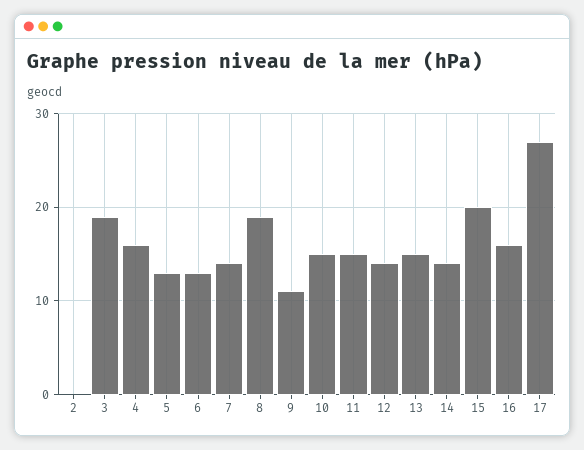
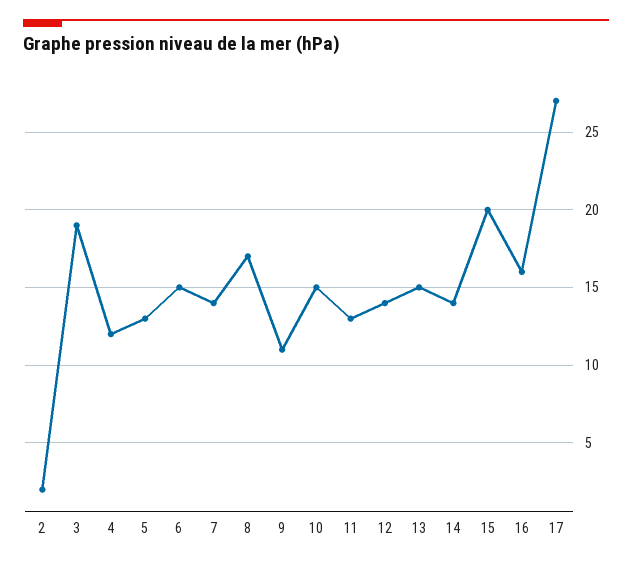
  {
-   "2": 0,
+   "2": 2,
    "3": 19,
-   "4": 16,
+   "4": 12,
    "5": 13,
-   "6": 13,
+   "6": 15,
    "7": 14,
-   "8": 19,
+   "8": 17,
    "9": 11,
    "10": 15,
-   "11": 15,
+   "11": 13,
    "12": 14,
    "13": 15,
    "14": 14,
    "15": 20,
    "16": 16,
    "17": 27
  }

